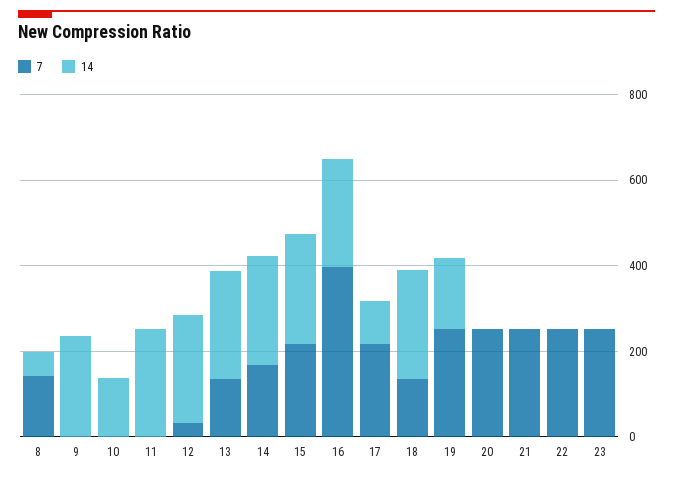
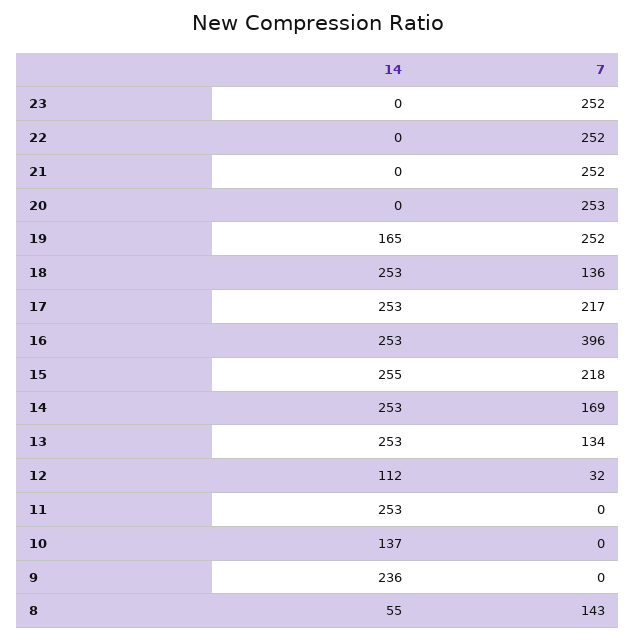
  {
    "7": {
      "8": 143,
      "9": 0,
      "10": 0,
      "11": 0,
      "12": 32,
      "13": 134,
      "14": 169,
      "15": 218,
      "16": 396,
      "17": 217,
      "18": 136,
      "19": 252,
      "20": 253,
      "21": 252,
      "22": 252,
      "23": 252
    },
    "14": {
      "8": 55,
      "9": 236,
      "10": 137,
      "11": 253,
-     "12": 250,
+     "12": 112,
      "13": 253,
      "14": 253,
      "15": 255,
      "16": 253,
-     "17": 100,
+     "17": 253,
      "18": 253,
      "19": 165,
      "20": 0,
      "21": 0,
      "22": 0,
      "23": 0
    }
  }

